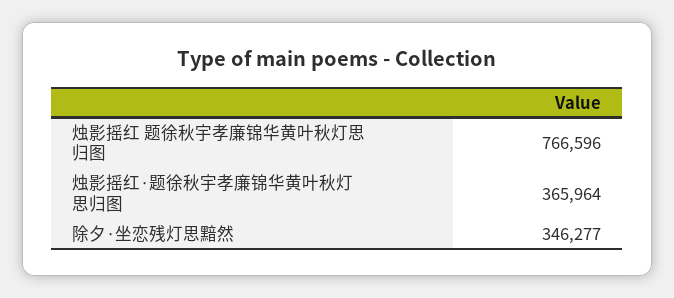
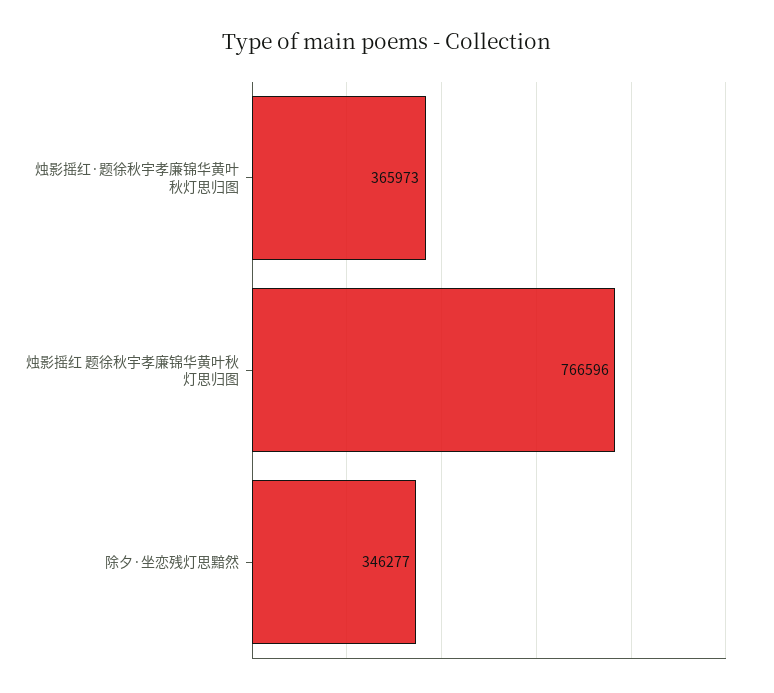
  {
    "烛影摇红 题徐秋宇孝廉锦华黄叶秋灯思归图": 766596,
-   "烛影摇红·题徐秋宇孝廉锦华黄叶秋灯思归图": 365964,
+   "烛影摇红·题徐秋宇孝廉锦华黄叶秋灯思归图": 365973,
    "除夕·坐恋残灯思黯然": 346277
  }

